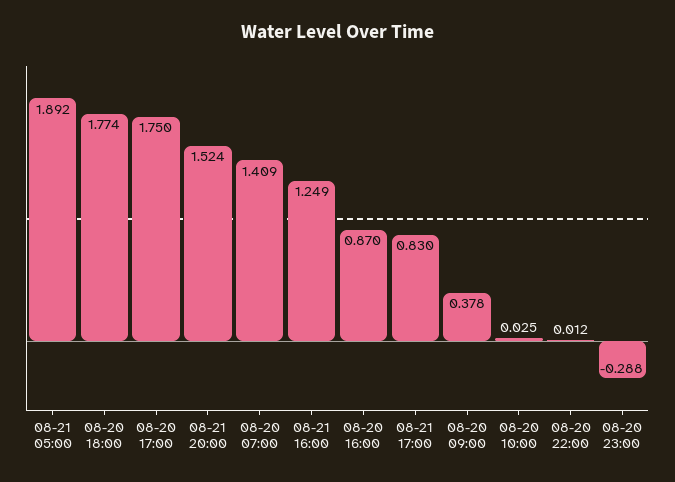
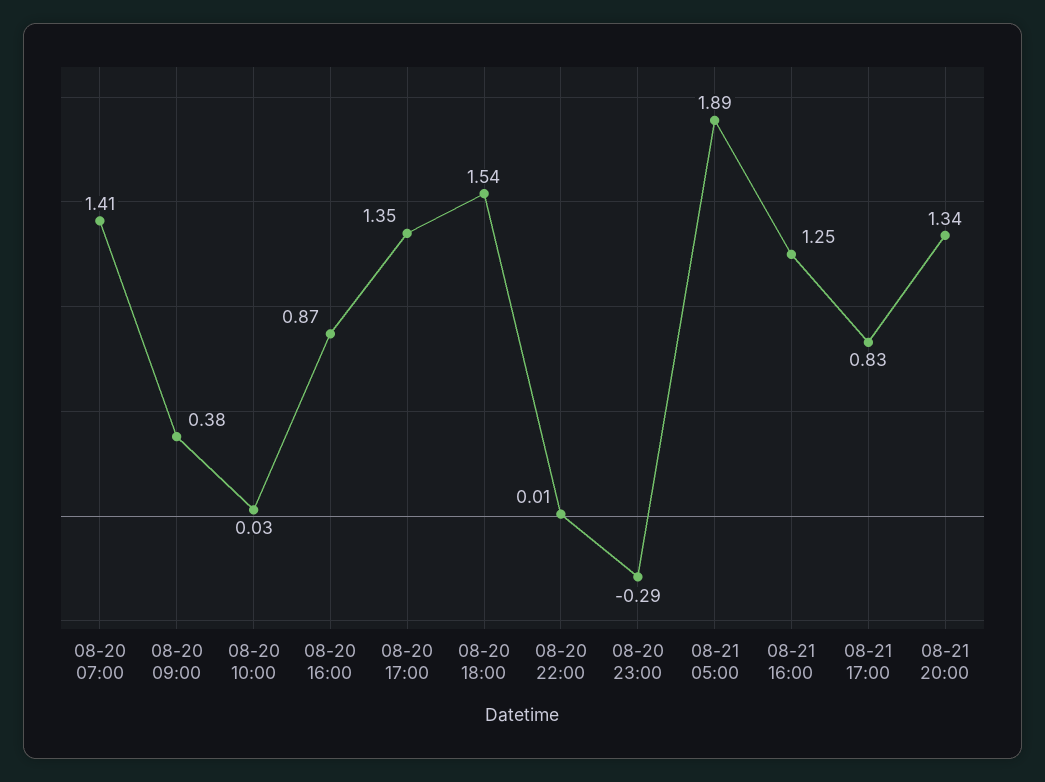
  {
    "08-21 05:00": 1.892,
-   "08-20 18:00": 1.774,
+   "08-20 18:00": 1.54,
-   "08-20 17:00": 1.75,
+   "08-20 17:00": 1.35,
-   "08-21 20:00": 1.524,
+   "08-21 20:00": 1.34,
    "08-20 07:00": 1.409,
    "08-21 16:00": 1.249,
    "08-20 16:00": 0.87,
    "08-21 17:00": 0.83,
    "08-20 09:00": 0.378,
    "08-20 10:00": 0.025,
    "08-20 22:00": 0.012,
    "08-20 23:00": -0.288
  }

